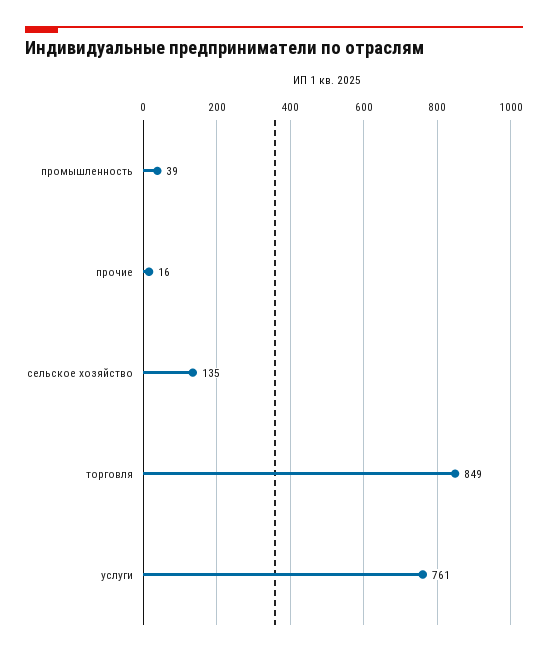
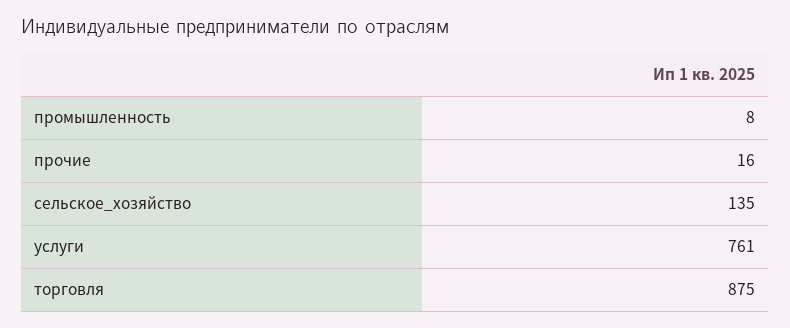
  {
-   "промышленность": 39,
+   "промышленность": 8,
    "прочие": 16,
    "сельское хозяйство": 135,
-   "торговля": 849,
+   "торговля": 875,
    "услуги": 761
  }

